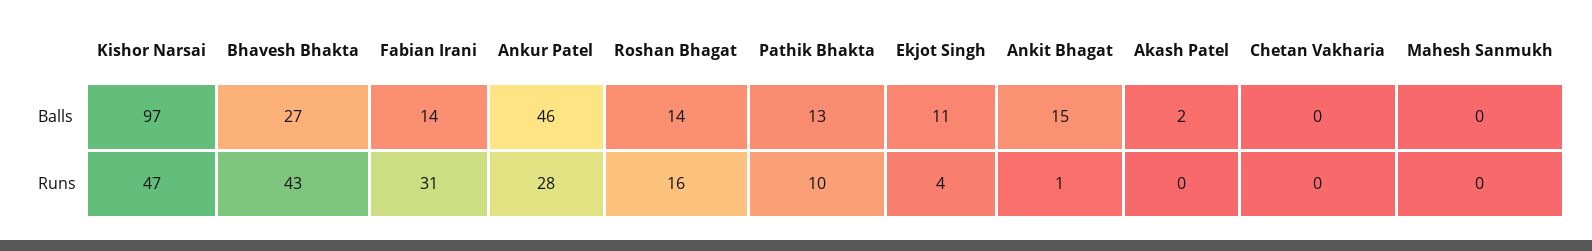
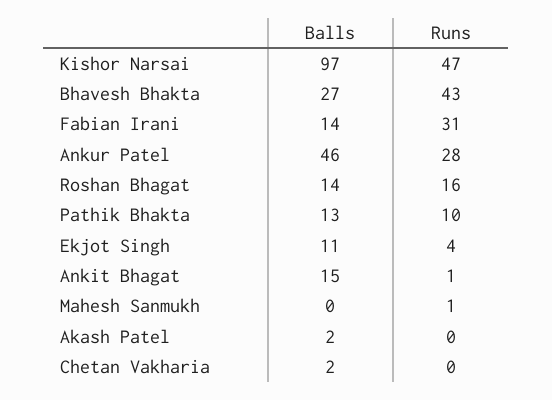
  {
    "Kishor Narsai": {
      "Balls": 97,
      "Runs": 47
    },
    "Bhavesh Bhakta": {
      "Balls": 27,
      "Runs": 43
    },
    "Fabian Irani": {
      "Balls": 14,
      "Runs": 31
    },
    "Ankur Patel": {
      "Balls": 46,
      "Runs": 28
    },
    "Roshan Bhagat": {
      "Balls": 14,
      "Runs": 16
    },
    "Pathik Bhakta": {
      "Balls": 13,
      "Runs": 10
    },
    "Ekjot Singh": {
      "Balls": 11,
      "Runs": 4
    },
    "Ankit Bhagat": {
      "Balls": 15,
      "Runs": 1
    },
    "Akash Patel": {
      "Balls": 2,
      "Runs": 0
    },
    "Chetan Vakharia": {
-     "Balls": 0,
+     "Balls": 2,
      "Runs": 0
    },
    "Mahesh Sanmukh": {
      "Balls": 0,
-     "Runs": 0
+     "Runs": 1
    }
  }

